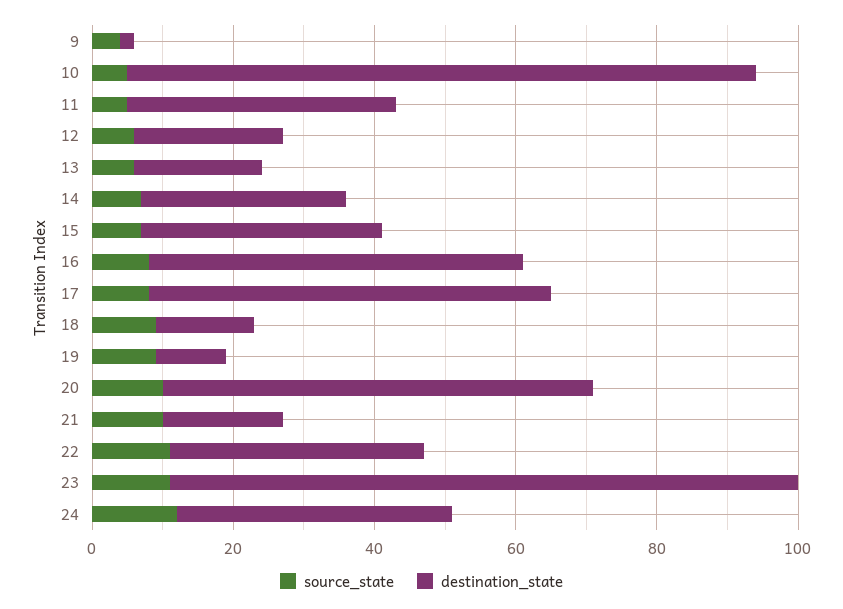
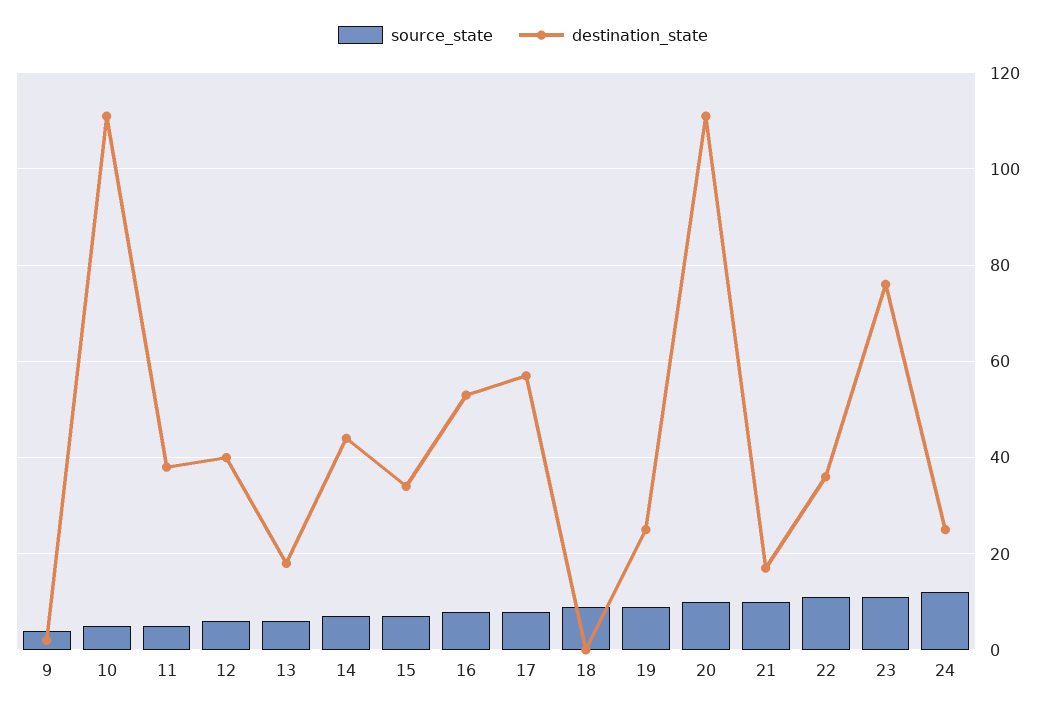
  {
    "source_state": {
      "9": 5,
      "10": 5,
      "11": 5,
      "12": 5,
      "13": 5,
      "14": 5,
      "15": 5,
      "16": 10,
      "17": 10,
      "18": 10,
      "19": 10,
      "20": 10,
      "21": 10,
      "22": 10,
      "23": 10,
      "24": 10
    },
    "destination_state": {
      "9": 0,
-     "10": 90,
+     "10": 110,
      "11": 40,
-     "12": 20,
+     "12": 40,
      "13": 20,
-     "14": 30,
+     "14": 45,
      "15": 35,
      "16": 55,
      "17": 55,
-     "18": 15,
+     "18": 0,
-     "19": 10,
+     "19": 25,
-     "20": 60,
+     "20": 110,
      "21": 15,
      "22": 35,
-     "23": 90,
+     "23": 75,
-     "24": 40
+     "24": 25
    }
  }

